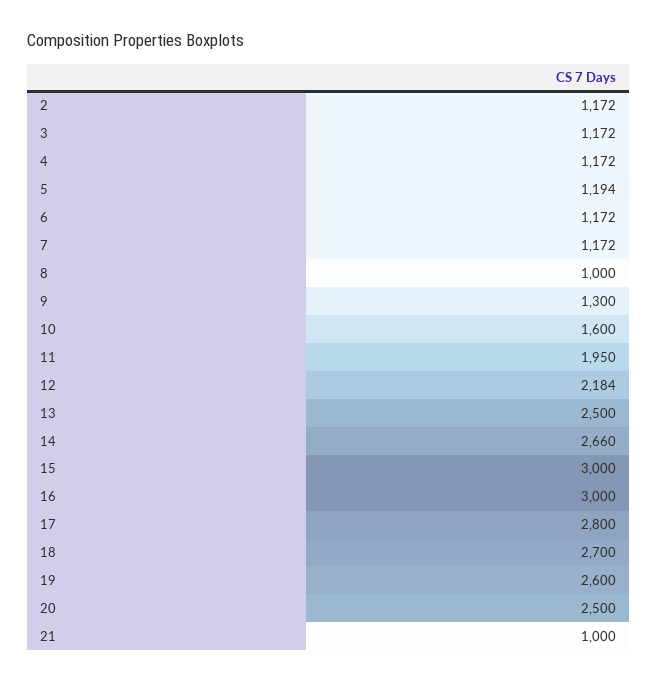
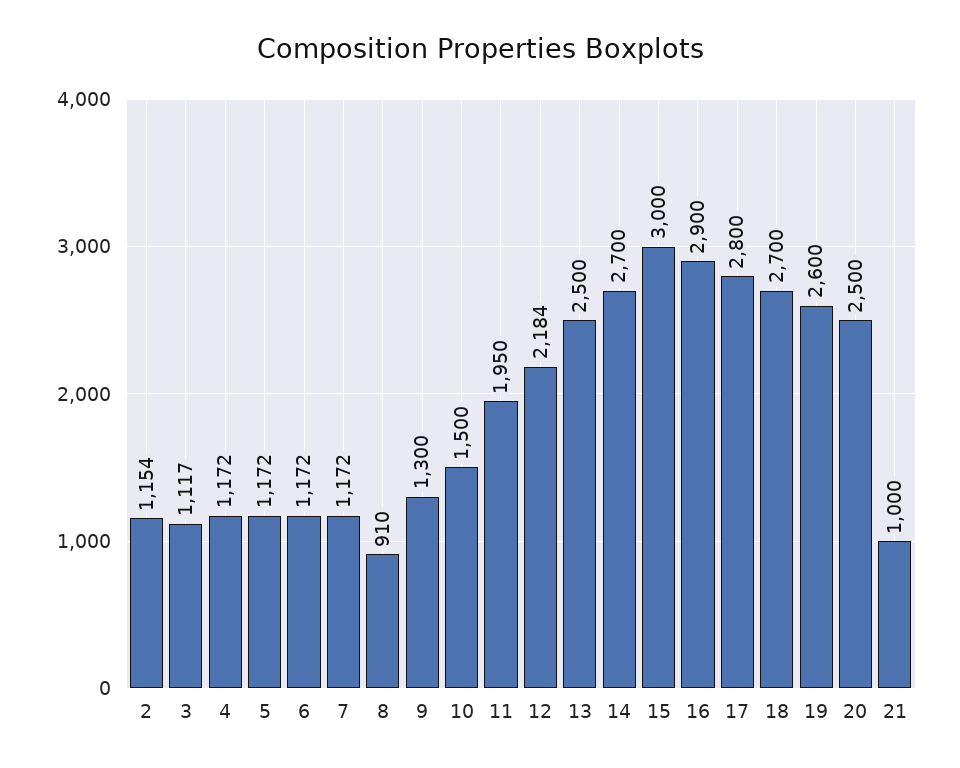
  {
-   "2": 1172,
+   "2": 1154,
-   "3": 1172,
+   "3": 1117,
    "4": 1172,
-   "5": 1194,
+   "5": 1172,
    "6": 1172,
    "7": 1172,
-   "8": 1000,
+   "8": 910,
    "9": 1300,
-   "10": 1600,
+   "10": 1500,
    "11": 1950,
    "12": 2184,
    "13": 2500,
-   "14": 2660,
+   "14": 2700,
    "15": 3000,
-   "16": 3000,
+   "16": 2900,
    "17": 2800,
    "18": 2700,
    "19": 2600,
    "20": 2500,
    "21": 1000
  }

